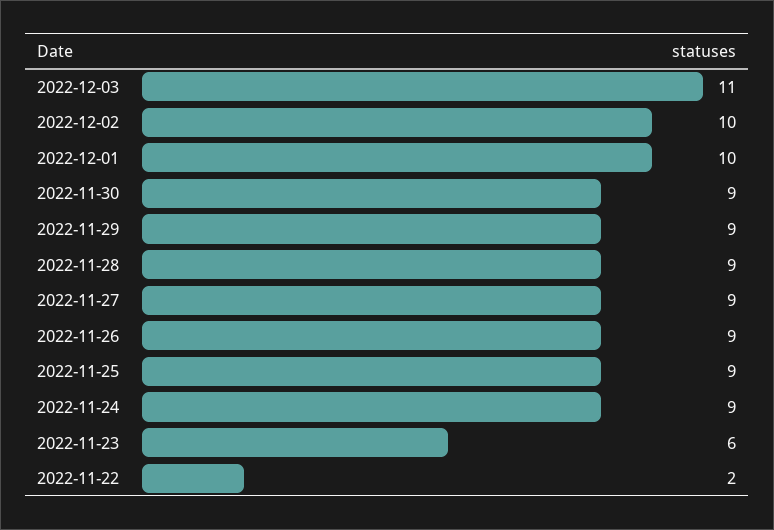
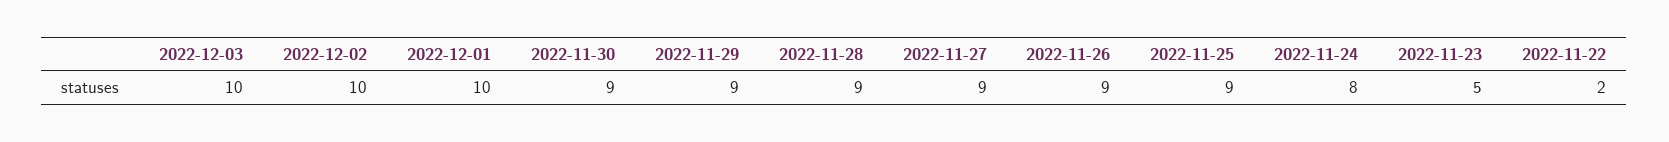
  {
-   "2022-12-03": 11,
+   "2022-12-03": 10,
    "2022-12-02": 10,
    "2022-12-01": 10,
    "2022-11-30": 9,
    "2022-11-29": 9,
    "2022-11-28": 9,
    "2022-11-27": 9,
    "2022-11-26": 9,
    "2022-11-25": 9,
-   "2022-11-24": 9,
+   "2022-11-24": 8,
-   "2022-11-23": 6,
+   "2022-11-23": 5,
    "2022-11-22": 2
  }

